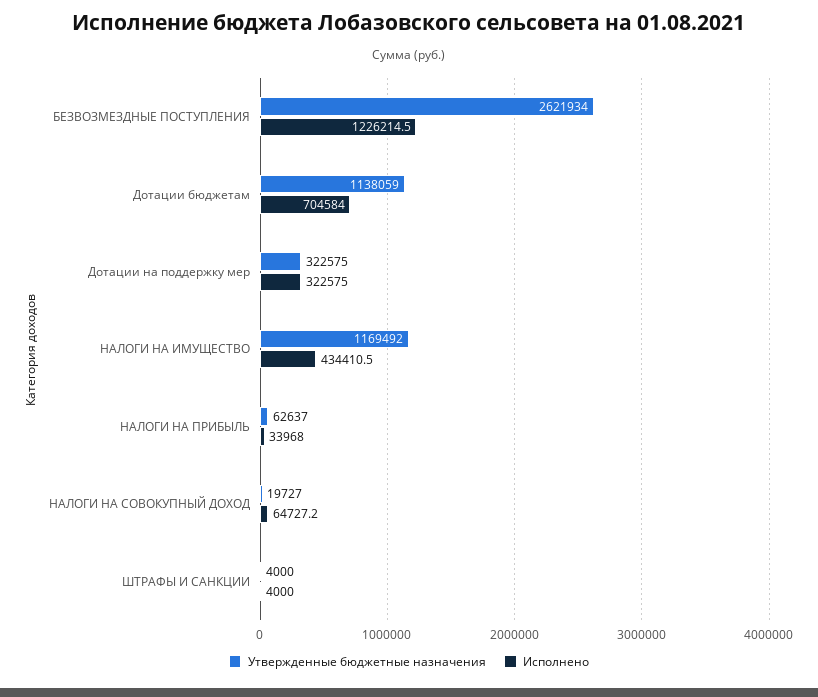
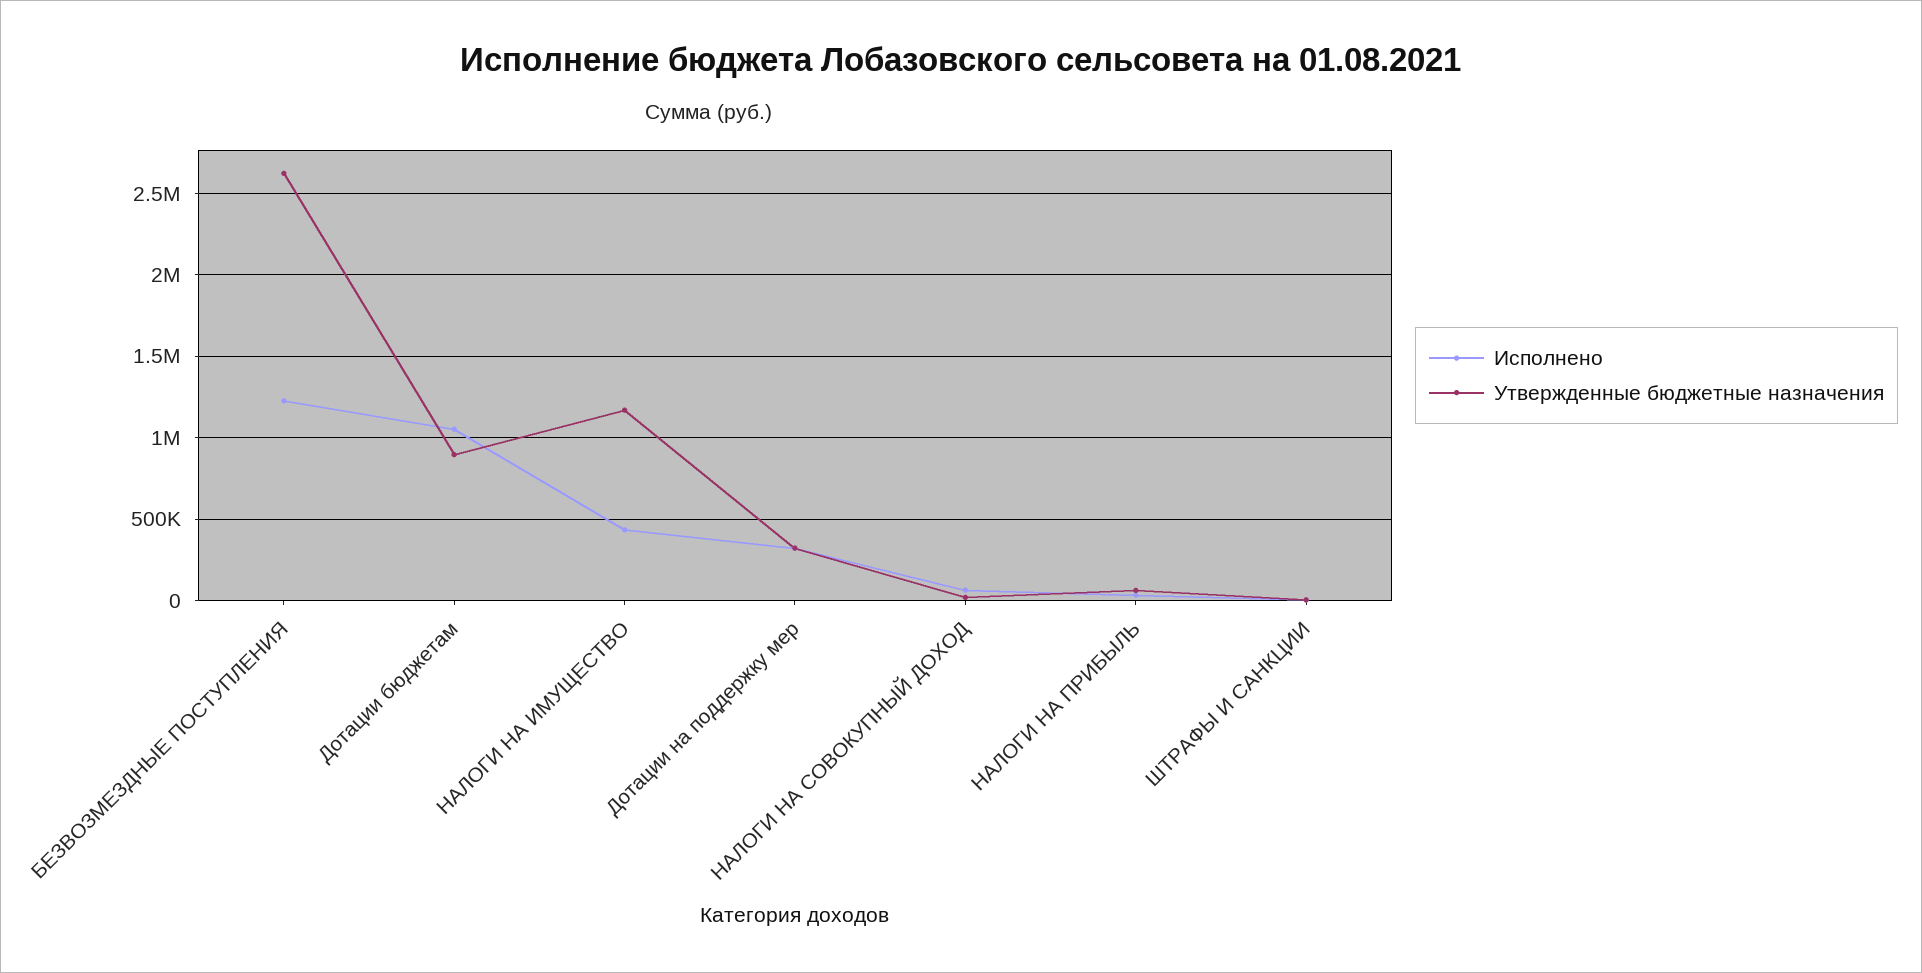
  {
    "Утвержденные бюджетные назначения": {
      "БЕЗВОЗМЕЗДНЫЕ ПОСТУПЛЕНИЯ": 2621934,
-     "Дотации бюджетам": 1138059,
+     "Дотации бюджетам": 900000,
      "Дотации на поддержку мер": 322575,
      "НАЛОГИ НА ИМУЩЕСТВО": 1169492,
      "НАЛОГИ НА ПРИБЫЛЬ": 62637,
      "НАЛОГИ НА СОВОКУПНЫЙ ДОХОД": 19727,
      "ШТРАФЫ И САНКЦИИ": 4000
    },
    "Исполнено": {
      "БЕЗВОЗМЕЗДНЫЕ ПОСТУПЛЕНИЯ": 1226214.5,
-     "Дотации бюджетам": 704584,
+     "Дотации бюджетам": 1050000,
      "Дотации на поддержку мер": 322575,
      "НАЛОГИ НА ИМУЩЕСТВО": 434410.5,
      "НАЛОГИ НА ПРИБЫЛЬ": 33968,
      "НАЛОГИ НА СОВОКУПНЫЙ ДОХОД": 64727.2,
      "ШТРАФЫ И САНКЦИИ": 4000
    }
  }

